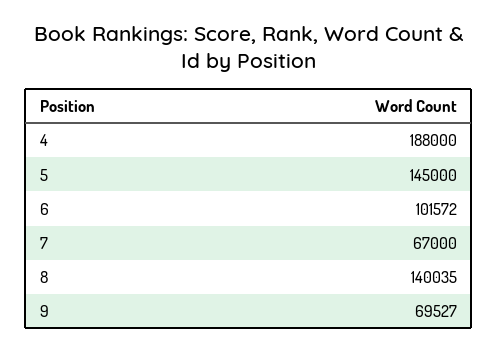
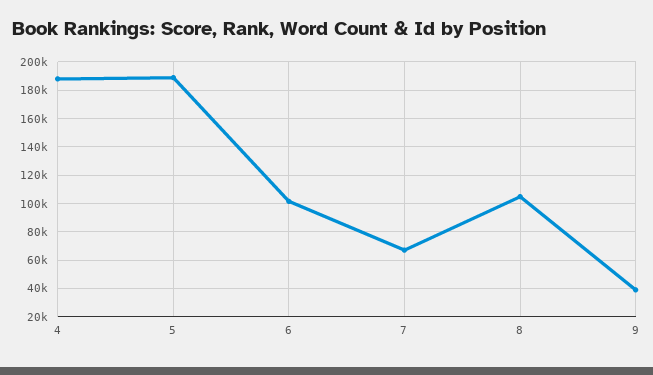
  {
    "4": 188000,
-   "5": 145000,
+   "5": 190000,
    "6": 101572,
    "7": 67000,
-   "8": 140035,
+   "8": 105000,
-   "9": 69527
+   "9": 40000
  }

